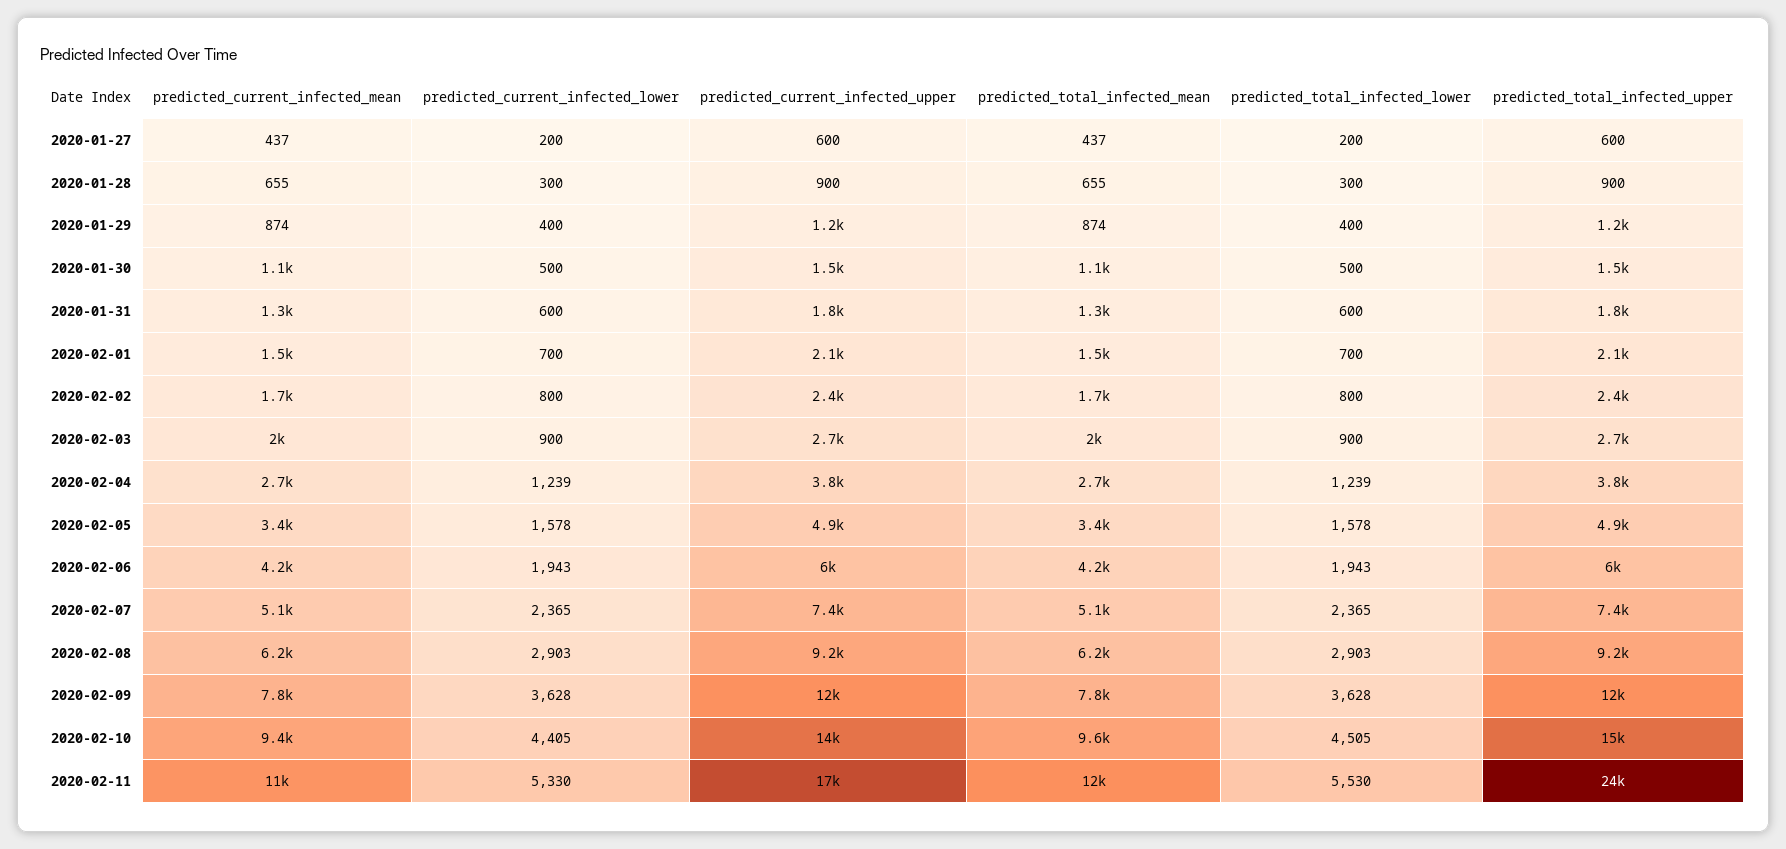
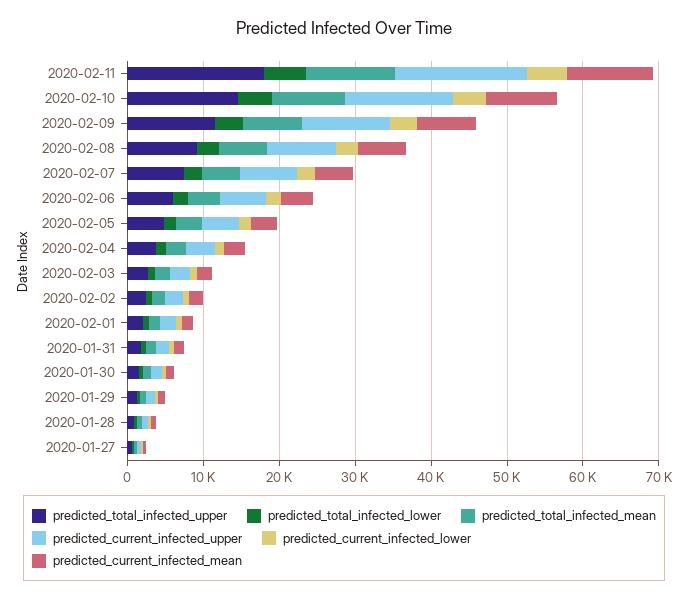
  {
    "predicted_current_infected_mean": {
      "2020-01-27": 437,
      "2020-01-28": 655,
      "2020-01-29": 874,
      "2020-01-30": 1100,
      "2020-01-31": 1300,
      "2020-02-01": 1500,
      "2020-02-02": 1700,
      "2020-02-03": 2000,
      "2020-02-04": 2700,
      "2020-02-05": 3400,
      "2020-02-06": 4200,
      "2020-02-07": 5100,
      "2020-02-08": 6200,
      "2020-02-09": 7800,
      "2020-02-10": 9400,
      "2020-02-11": 11000
    },
    "predicted_current_infected_lower": {
      "2020-01-27": 200,
      "2020-01-28": 300,
      "2020-01-29": 400,
      "2020-01-30": 500,
      "2020-01-31": 600,
      "2020-02-01": 700,
      "2020-02-02": 800,
      "2020-02-03": 900,
      "2020-02-04": 1239,
      "2020-02-05": 1578,
      "2020-02-06": 1943,
      "2020-02-07": 2365,
      "2020-02-08": 2903,
      "2020-02-09": 3628,
      "2020-02-10": 4405,
      "2020-02-11": 5330
    },
    "predicted_current_infected_upper": {
      "2020-01-27": 600,
      "2020-01-28": 900,
      "2020-01-29": 1200,
      "2020-01-30": 1500,
      "2020-01-31": 1800,
      "2020-02-01": 2100,
      "2020-02-02": 2400,
      "2020-02-03": 2700,
      "2020-02-04": 3800,
      "2020-02-05": 4900,
      "2020-02-06": 6000,
      "2020-02-07": 7400,
      "2020-02-08": 9200,
      "2020-02-09": 12000,
      "2020-02-10": 14000,
      "2020-02-11": 17000
    },
    "predicted_total_infected_mean": {
      "2020-01-27": 437,
      "2020-01-28": 655,
      "2020-01-29": 874,
      "2020-01-30": 1100,
      "2020-01-31": 1300,
      "2020-02-01": 1500,
      "2020-02-02": 1700,
      "2020-02-03": 2000,
      "2020-02-04": 2700,
      "2020-02-05": 3400,
      "2020-02-06": 4200,
      "2020-02-07": 5100,
      "2020-02-08": 6200,
      "2020-02-09": 7800,
      "2020-02-10": 9600,
      "2020-02-11": 12000
    },
    "predicted_total_infected_lower": {
      "2020-01-27": 200,
      "2020-01-28": 300,
      "2020-01-29": 400,
      "2020-01-30": 500,
      "2020-01-31": 600,
      "2020-02-01": 700,
      "2020-02-02": 800,
      "2020-02-03": 900,
      "2020-02-04": 1239,
      "2020-02-05": 1578,
      "2020-02-06": 1943,
      "2020-02-07": 2365,
      "2020-02-08": 2903,
      "2020-02-09": 3628,
      "2020-02-10": 4505,
      "2020-02-11": 5530
    },
    "predicted_total_infected_upper": {
      "2020-01-27": 600,
      "2020-01-28": 900,
      "2020-01-29": 1200,
      "2020-01-30": 1500,
      "2020-01-31": 1800,
      "2020-02-01": 2100,
      "2020-02-02": 2400,
      "2020-02-03": 2700,
      "2020-02-04": 3800,
      "2020-02-05": 4900,
      "2020-02-06": 6000,
      "2020-02-07": 7400,
      "2020-02-08": 9200,
      "2020-02-09": 12000,
      "2020-02-10": 15000,
-     "2020-02-11": 24000
+     "2020-02-11": 18000
    }
  }

